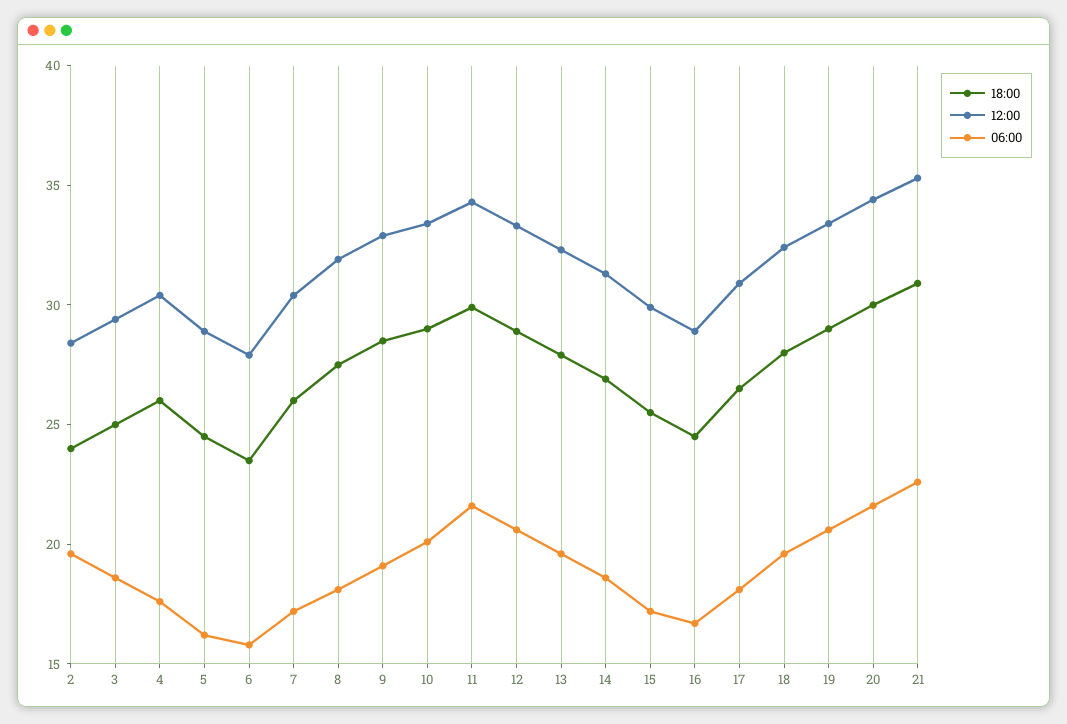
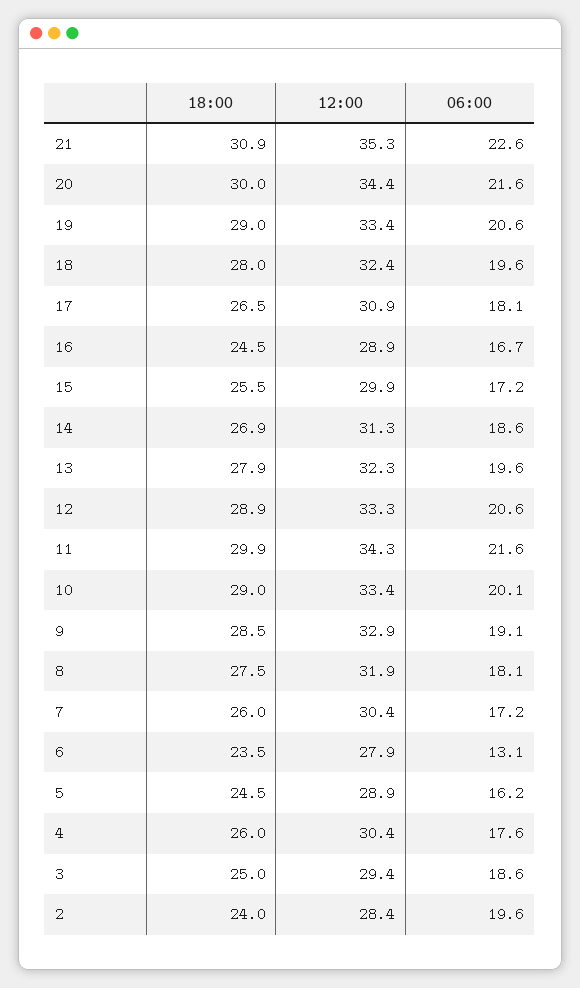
  {
    "18:00": {
      "2": 24,
      "3": 25,
      "4": 26,
      "5": 24.5,
      "6": 23.5,
      "7": 26,
      "8": 27.5,
      "9": 28.5,
      "10": 29,
      "11": 29.9,
      "12": 28.9,
      "13": 27.9,
      "14": 26.9,
      "15": 25.5,
      "16": 24.5,
      "17": 26.5,
      "18": 28,
      "19": 29,
      "20": 30,
      "21": 30.9
    },
    "12:00": {
      "2": 28.4,
      "3": 29.4,
      "4": 30.4,
      "5": 28.9,
      "6": 27.9,
      "7": 30.4,
      "8": 31.9,
      "9": 32.9,
      "10": 33.4,
      "11": 34.3,
      "12": 33.3,
      "13": 32.3,
      "14": 31.3,
      "15": 29.9,
      "16": 28.9,
      "17": 30.9,
      "18": 32.4,
      "19": 33.4,
      "20": 34.4,
      "21": 35.3
    },
    "06:00": {
      "2": 19.6,
      "3": 18.6,
      "4": 17.6,
      "5": 16.2,
-     "6": 16,
+     "6": 13.1,
      "7": 17.2,
      "8": 18.1,
      "9": 19.1,
      "10": 20.1,
      "11": 21.6,
      "12": 20.6,
      "13": 19.6,
      "14": 18.6,
      "15": 17.2,
      "16": 16.7,
      "17": 18.1,
      "18": 19.6,
      "19": 20.6,
      "20": 21.6,
      "21": 22.6
    }
  }

